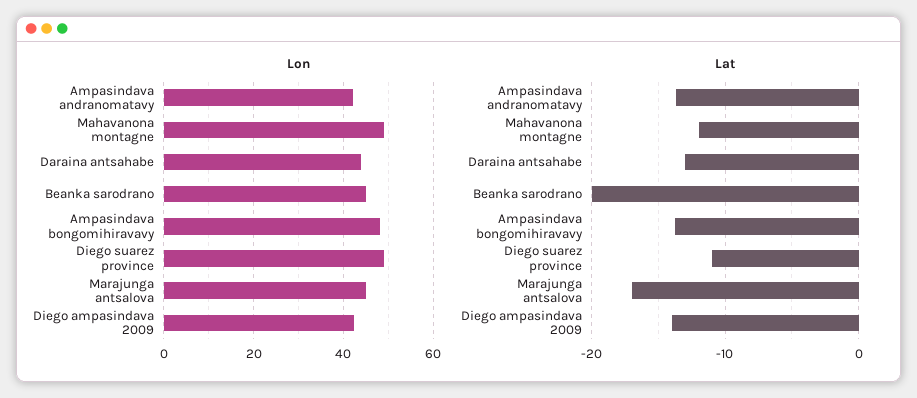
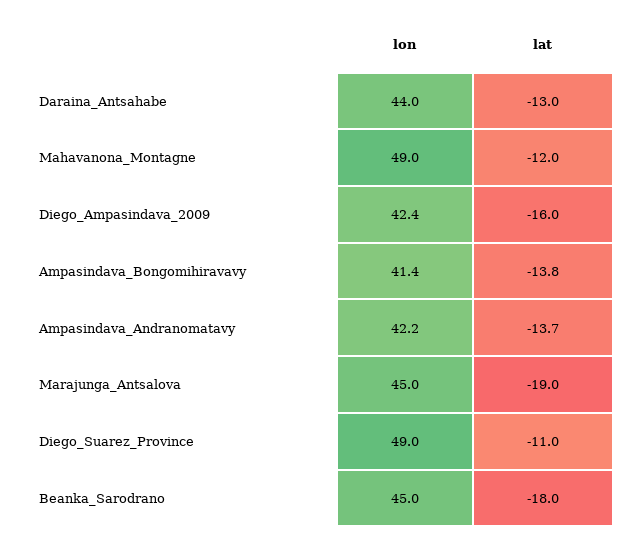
  {
    "Lon": {
      "Ampasindava andranomatavy": 42.2,
      "Mahavanona montagne": 49,
      "Daraina antsahabe": 44,
      "Beanka sarodrano": 45,
-     "Ampasindava bongomihiravavy": 48,
+     "Ampasindava bongomihiravavy": 41.4,
      "Diego suarez province": 49,
      "Marajunga antsalova": 45,
      "Diego ampasindava 2009": 42.4
    },
    "Lat": {
      "Ampasindava andranomatavy": -13.7,
      "Mahavanona montagne": -12,
      "Daraina antsahabe": -13,
-     "Beanka sarodrano": -20,
+     "Beanka sarodrano": -18,
      "Ampasindava bongomihiravavy": -13.8,
      "Diego suarez province": -11,
-     "Marajunga antsalova": -17,
+     "Marajunga antsalova": -19,
-     "Diego ampasindava 2009": -14
+     "Diego ampasindava 2009": -16
    }
  }

